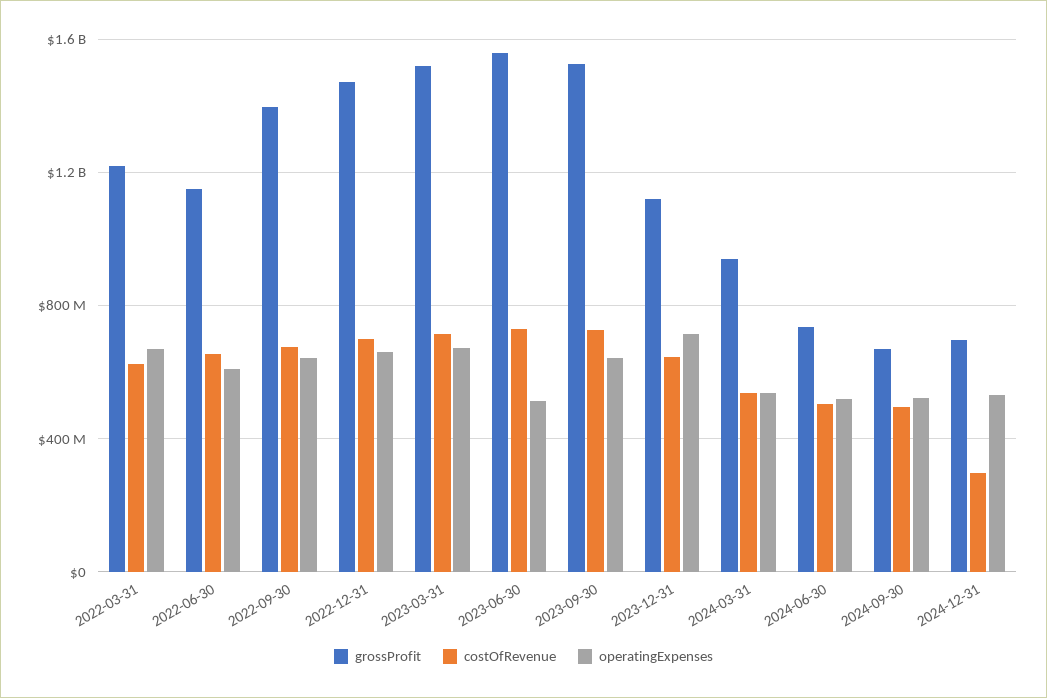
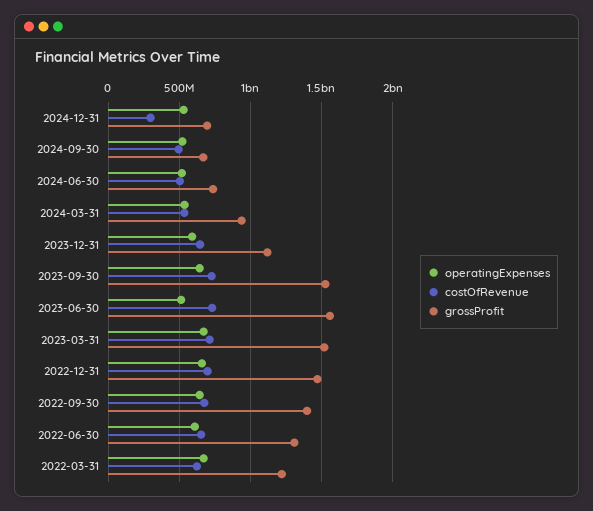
  {
    "grossProfit": {
      "2022-03-31": 1200000000,
-     "2022-06-30": 1150000000,
+     "2022-06-30": 1300000000,
      "2022-09-30": 1400000000,
      "2022-12-31": 1450000000,
      "2023-03-31": 1500000000,
      "2023-06-30": 1550000000,
      "2023-09-30": 1550000000,
      "2023-12-31": 1100000000,
      "2024-03-31": 950000000,
      "2024-06-30": 750000000,
      "2024-09-30": 650000000,
      "2024-12-31": 700000000
    },
    "costOfRevenue": {
      "2022-03-31": 600000000,
      "2022-06-30": 650000000,
      "2022-09-30": 700000000,
      "2022-12-31": 700000000,
      "2023-03-31": 700000000,
      "2023-06-30": 750000000,
      "2023-09-30": 750000000,
      "2023-12-31": 650000000,
      "2024-03-31": 550000000,
      "2024-06-30": 500000000,
      "2024-09-30": 500000000,
      "2024-12-31": 300000000
    },
    "operatingExpenses": {
      "2022-03-31": 650000000,
      "2022-06-30": 600000000,
      "2022-09-30": 650000000,
      "2022-12-31": 650000000,
      "2023-03-31": 650000000,
      "2023-06-30": 500000000,
      "2023-09-30": 650000000,
-     "2023-12-31": 700000000,
+     "2023-12-31": 600000000,
      "2024-03-31": 550000000,
      "2024-06-30": 500000000,
      "2024-09-30": 500000000,
      "2024-12-31": 550000000
    }
  }

